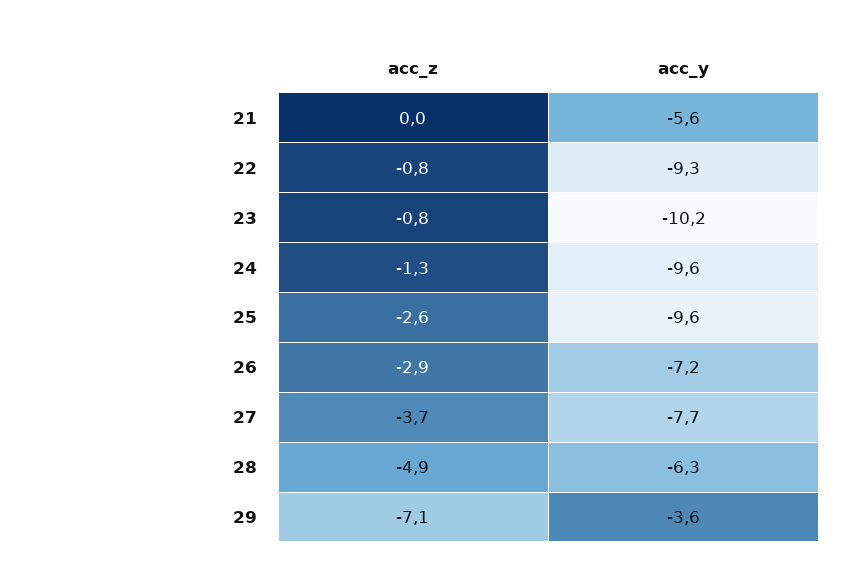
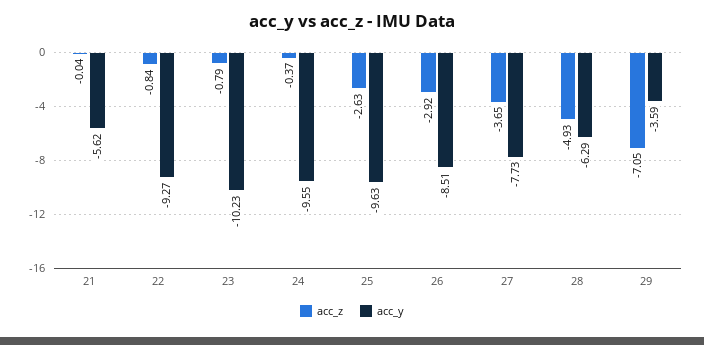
  {
    "acc_z": {
      "21": -0.04,
      "22": -0.84,
      "23": -0.79,
-     "24": -1.3,
+     "24": -0.37,
      "25": -2.63,
      "26": -2.92,
      "27": -3.65,
      "28": -4.93,
      "29": -7.05
    },
    "acc_y": {
      "21": -5.62,
      "22": -9.27,
      "23": -10.23,
      "24": -9.55,
      "25": -9.63,
-     "26": -7.2,
+     "26": -8.51,
      "27": -7.73,
      "28": -6.29,
      "29": -3.59
    }
  }

